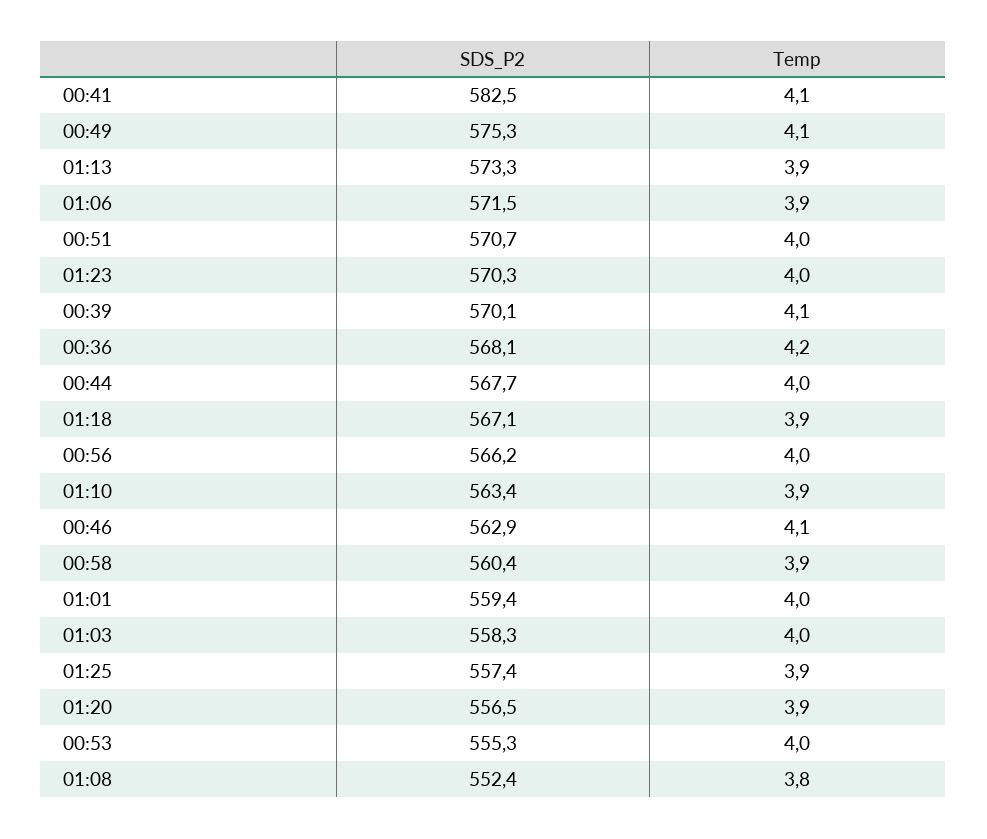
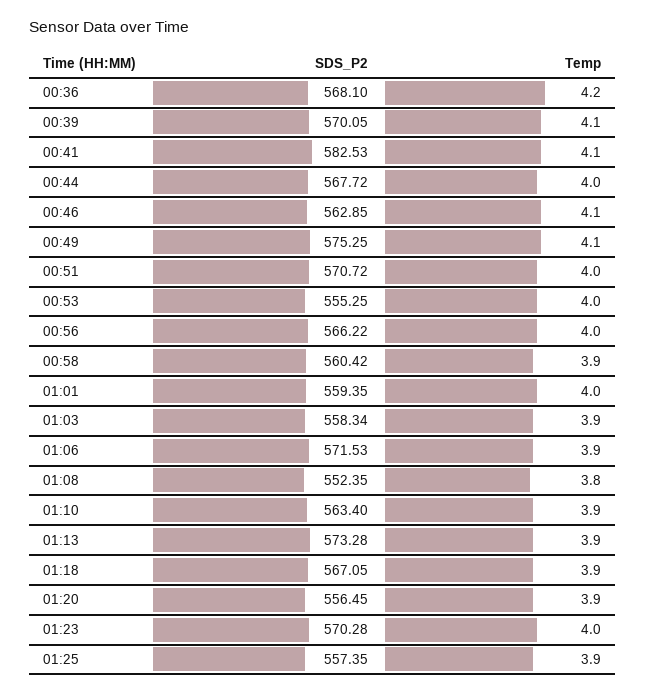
  {
    "SDS_P2": {
      "00:41": 582.53,
      "00:49": 575.25,
      "01:13": 573.28,
      "01:06": 571.53,
      "00:51": 570.72,
      "01:23": 570.28,
      "00:39": 570.05,
      "00:36": 568.1,
      "00:44": 567.72,
      "01:18": 567.05,
      "00:56": 566.22,
      "01:10": 563.4,
      "00:46": 562.85,
      "00:58": 560.42,
      "01:01": 559.35,
      "01:03": 558.34,
      "01:25": 557.35,
      "01:20": 556.45,
      "00:53": 555.25,
      "01:08": 552.35
    },
    "Temp": {
      "00:41": 4.1,
      "00:49": 4.1,
      "01:13": 3.9,
      "01:06": 3.9,
      "00:51": 4,
      "01:23": 4,
      "00:39": 4.1,
      "00:36": 4.2,
      "00:44": 4,
      "01:18": 3.9,
      "00:56": 4,
      "01:10": 3.9,
      "00:46": 4.1,
      "00:58": 3.9,
      "01:01": 4,
-     "01:03": 4,
+     "01:03": 3.9,
      "01:25": 3.9,
      "01:20": 3.9,
      "00:53": 4,
      "01:08": 3.8
    }
  }

